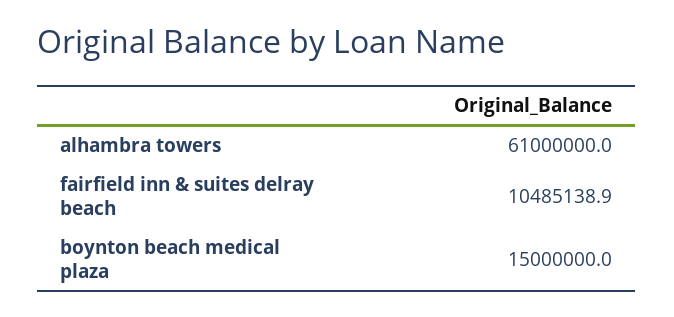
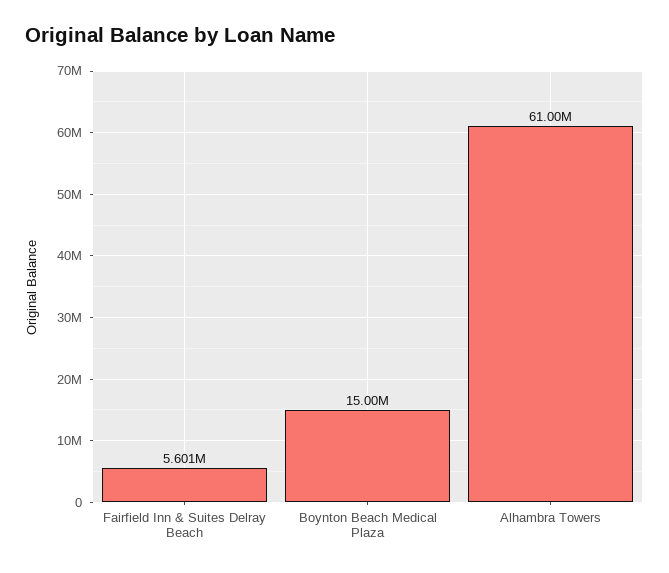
  {
    "alhambra towers": 61000000,
-   "fairfield inn & suites delray beach": 10485138.9,
+   "fairfield inn & suites delray beach": 5601000,
    "boynton beach medical plaza": 15000000
  }

